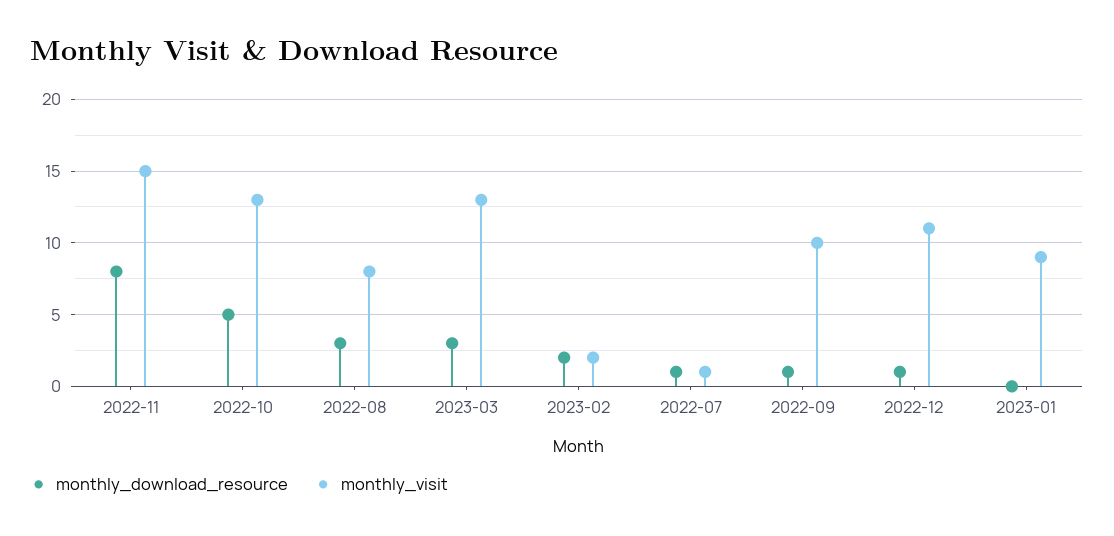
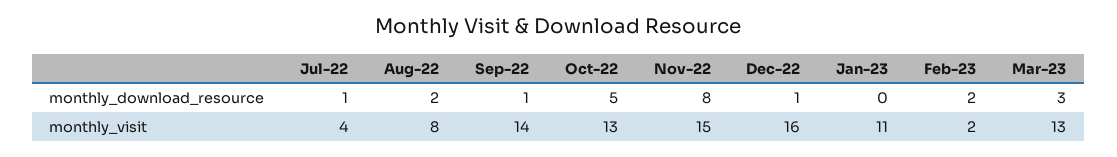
  {
    "monthly_download_resource": {
      "2022-11": 8,
      "2022-10": 5,
-     "2022-08": 3,
+     "2022-08": 2,
      "2023-03": 3,
      "2023-02": 2,
      "2022-07": 1,
      "2022-09": 1,
      "2022-12": 1,
      "2023-01": 0
    },
    "monthly_visit": {
      "2022-11": 15,
      "2022-10": 13,
      "2022-08": 8,
      "2023-03": 13,
      "2023-02": 2,
-     "2022-07": 1,
+     "2022-07": 4,
-     "2022-09": 10,
+     "2022-09": 14,
-     "2022-12": 11,
+     "2022-12": 16,
-     "2023-01": 9
+     "2023-01": 11
    }
  }

